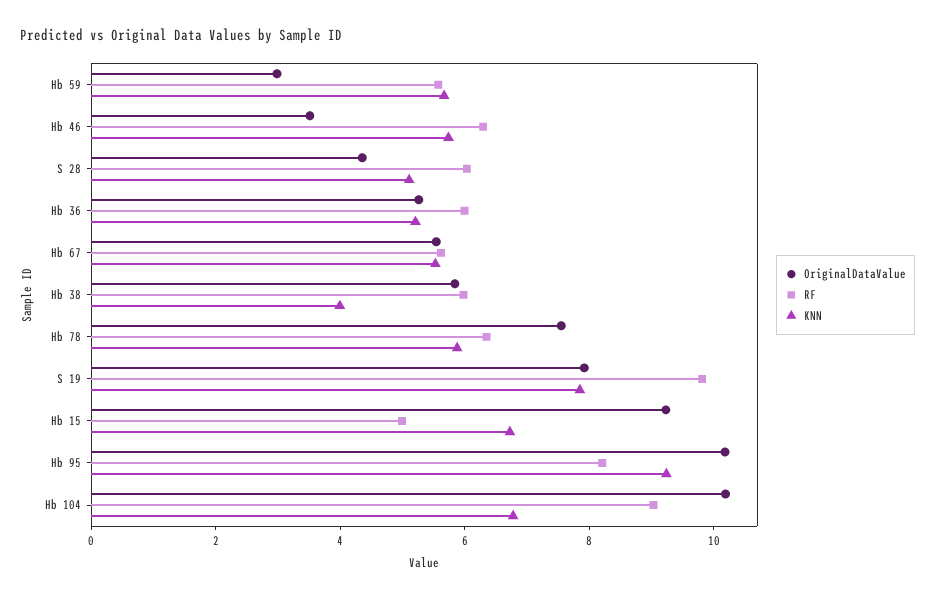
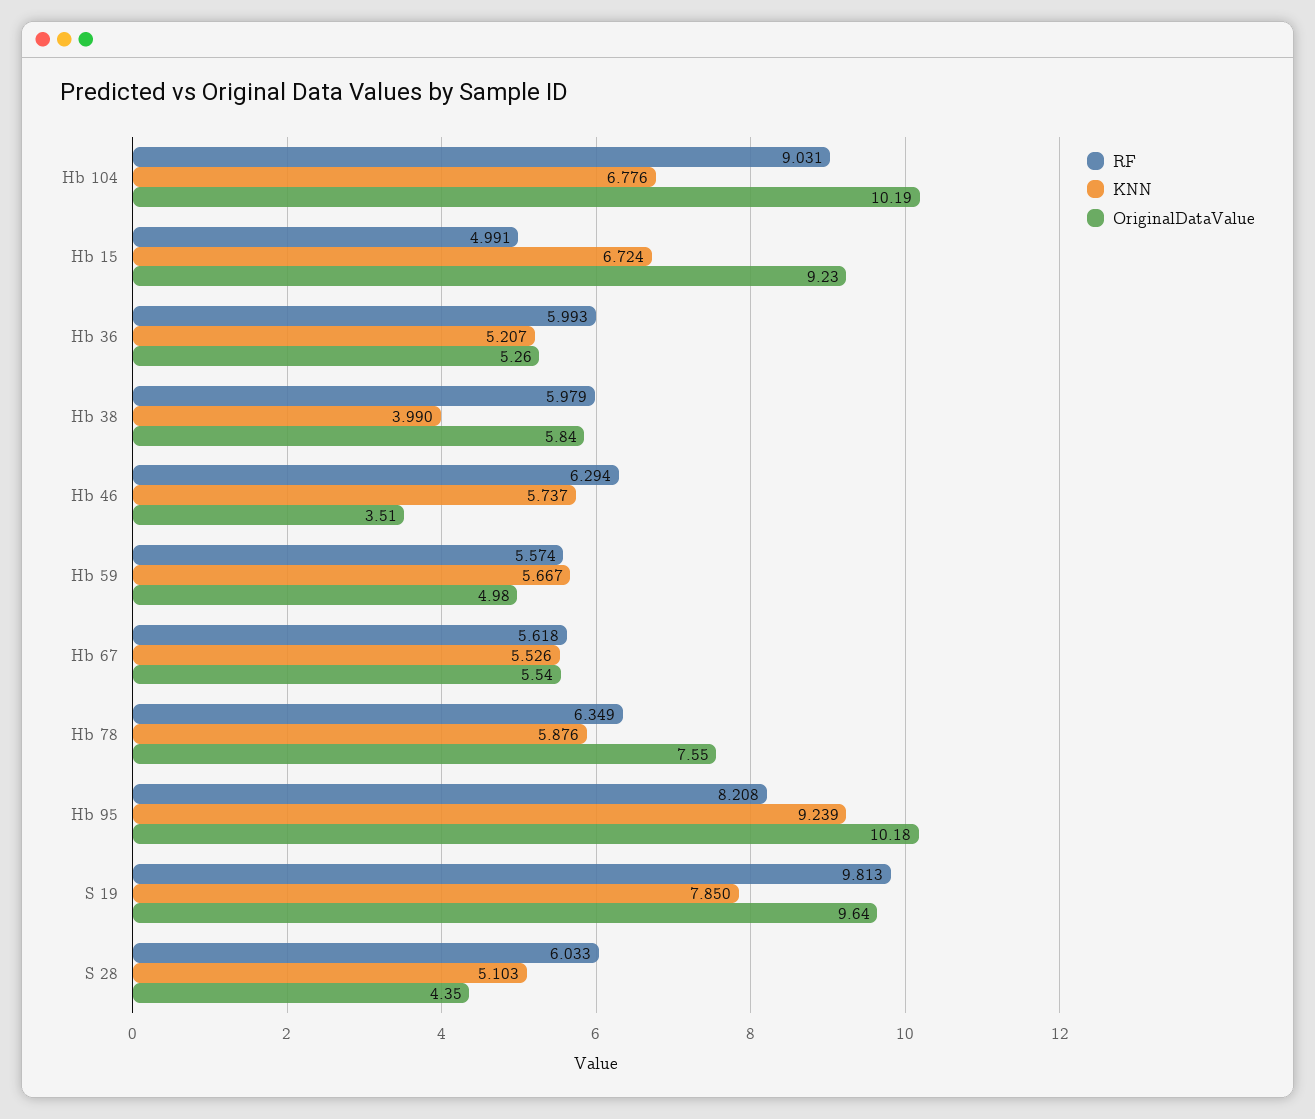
  {
    "OriginalDataValue": {
-     "Hb 59": 3,
+     "Hb 59": 4.98,
      "Hb 46": 3.51,
      "S 28": 4.35,
      "Hb 36": 5.26,
      "Hb 67": 5.54,
      "Hb 38": 5.84,
      "Hb 78": 7.55,
-     "S 19": 8,
+     "S 19": 9.64,
      "Hb 15": 9.23,
      "Hb 95": 10.18,
      "Hb 104": 10.19
    },
    "RF": {
      "Hb 59": 5.574,
      "Hb 46": 6.294,
      "S 28": 6.033,
      "Hb 36": 5.993,
      "Hb 67": 5.618,
      "Hb 38": 5.979,
      "Hb 78": 6.349,
      "S 19": 9.813,
      "Hb 15": 4.991,
      "Hb 95": 8.208,
      "Hb 104": 9.031
    },
    "KNN": {
      "Hb 59": 5.667,
      "Hb 46": 5.737,
      "S 28": 5.103,
      "Hb 36": 5.207,
      "Hb 67": 5.526,
      "Hb 38": 3.99,
      "Hb 78": 5.876,
      "S 19": 7.85,
      "Hb 15": 6.724,
      "Hb 95": 9.239,
      "Hb 104": 6.776
    }
  }

